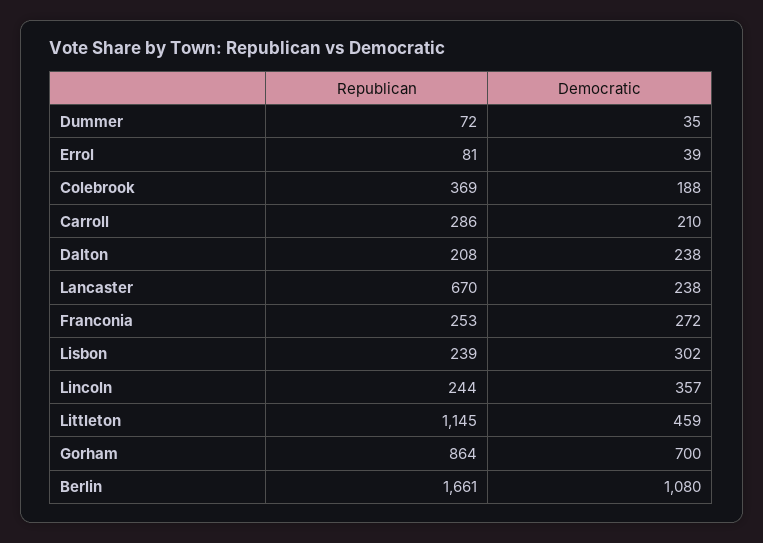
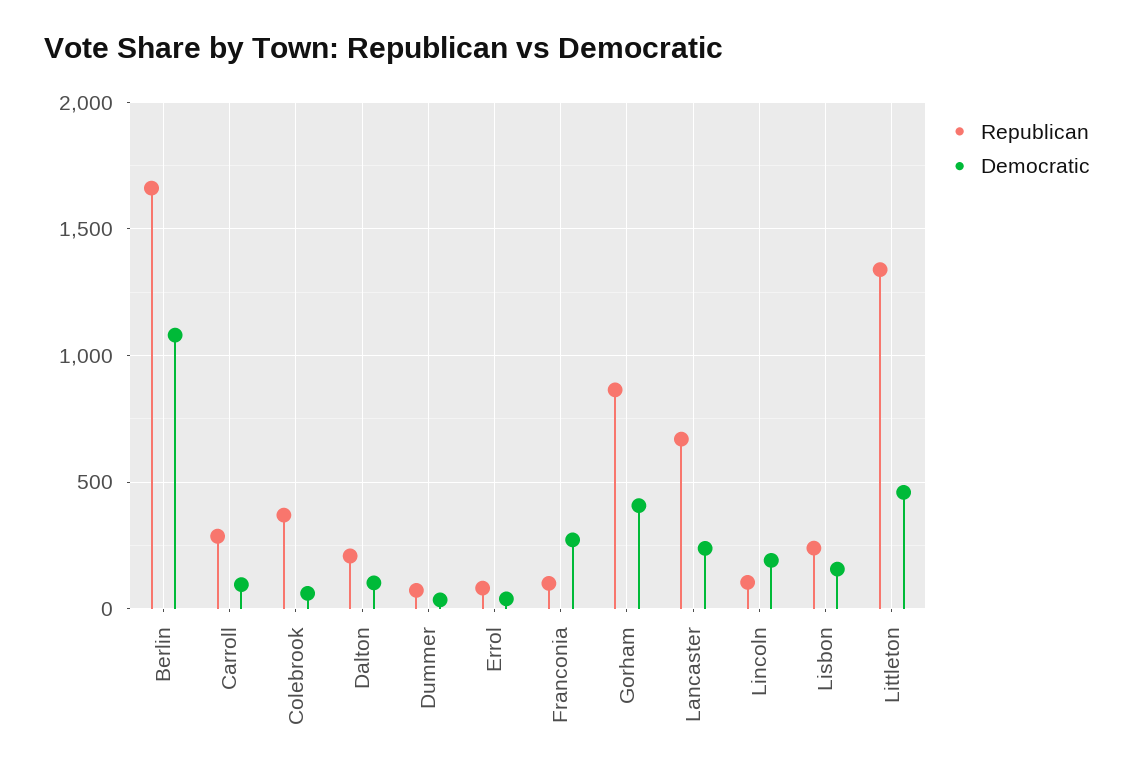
  {
    "Republican": {
      "Dummer": 72,
      "Errol": 81,
      "Colebrook": 369,
      "Carroll": 286,
      "Dalton": 208,
      "Lancaster": 670,
-     "Franconia": 253,
+     "Franconia": 100,
      "Lisbon": 239,
-     "Lincoln": 244,
+     "Lincoln": 100,
-     "Littleton": 1145,
+     "Littleton": 1350,
      "Gorham": 864,
      "Berlin": 1661
    },
    "Democratic": {
      "Dummer": 35,
      "Errol": 39,
-     "Colebrook": 188,
+     "Colebrook": 50,
-     "Carroll": 210,
+     "Carroll": 100,
-     "Dalton": 238,
+     "Dalton": 100,
      "Lancaster": 238,
      "Franconia": 272,
-     "Lisbon": 302,
+     "Lisbon": 150,
-     "Lincoln": 357,
+     "Lincoln": 200,
      "Littleton": 459,
-     "Gorham": 700,
+     "Gorham": 400,
      "Berlin": 1080
    }
  }

